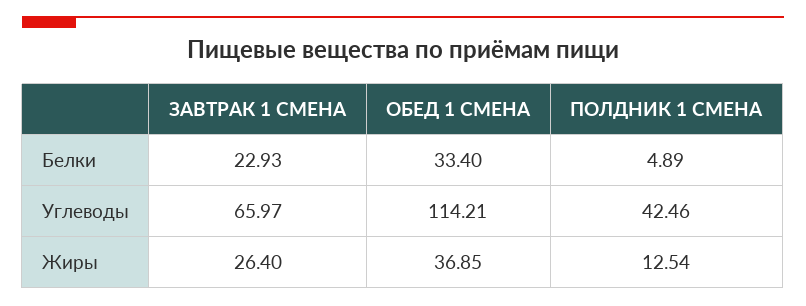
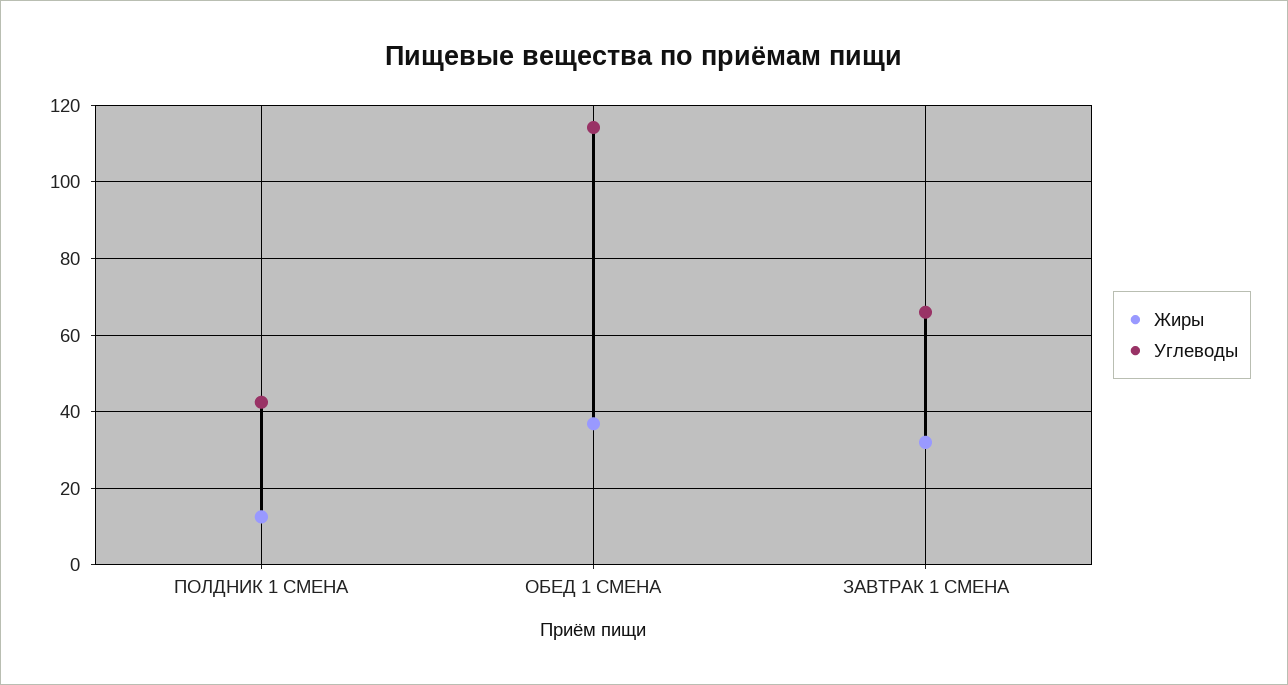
  {
-   "Белки": {
-     "ЗАВТРАК 1 СМЕНА": 22.93,
-     "ОБЕД 1 СМЕНА": 33.4,
-     "ПОЛДНИК 1 СМЕНА": 4.89
-   },
    "Углеводы": {
      "ЗАВТРАК 1 СМЕНА": 65.97,
      "ОБЕД 1 СМЕНА": 114.21,
      "ПОЛДНИК 1 СМЕНА": 42.46
    },
    "Жиры": {
-     "ЗАВТРАК 1 СМЕНА": 26.4,
+     "ЗАВТРАК 1 СМЕНА": 32,
      "ОБЕД 1 СМЕНА": 36.85,
      "ПОЛДНИК 1 СМЕНА": 12.54
    }
  }

